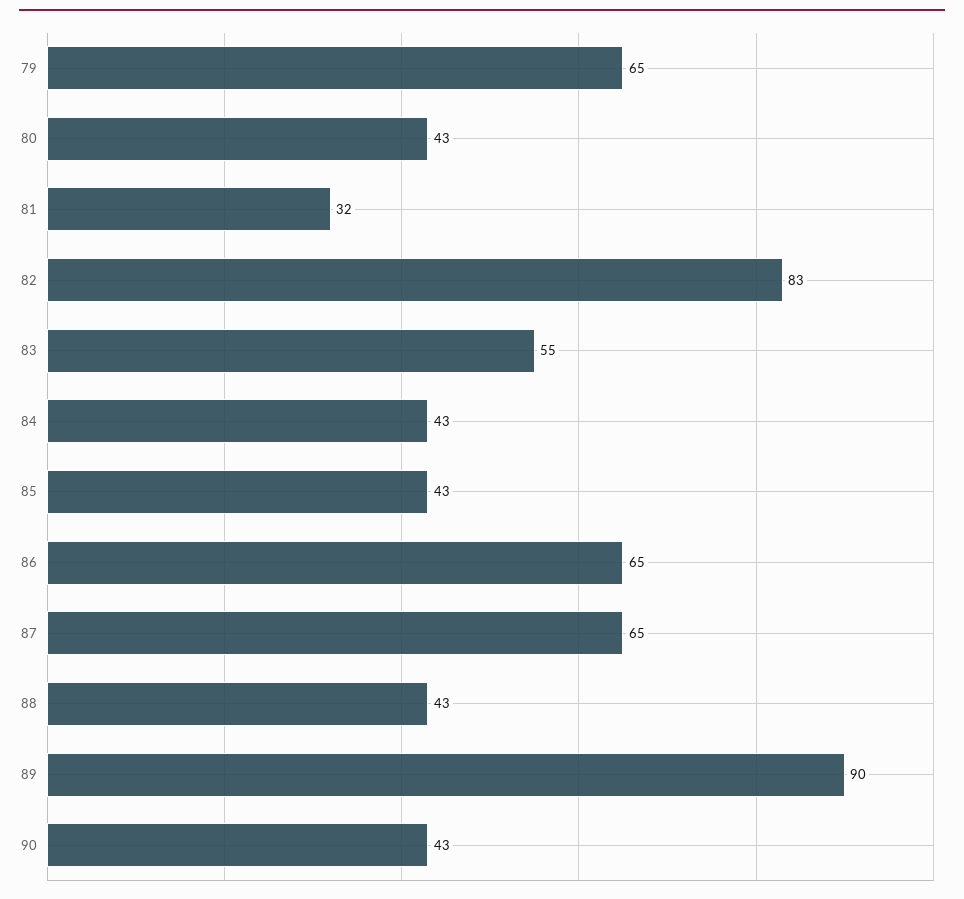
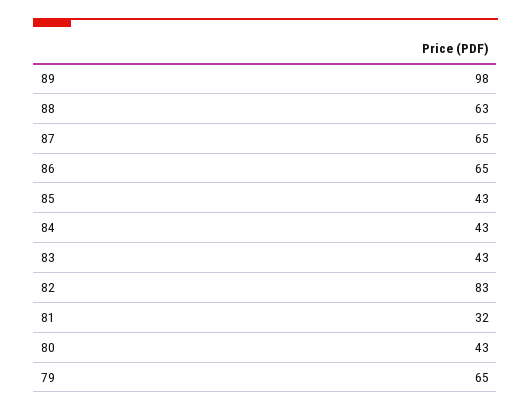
  {
    "79": 65,
    "80": 43,
    "81": 32,
    "82": 83,
-   "83": 55,
+   "83": 43,
    "84": 43,
    "85": 43,
    "86": 65,
    "87": 65,
-   "88": 43,
+   "88": 63,
-   "89": 90,
+   "89": 98
-   "90": 43
  }

